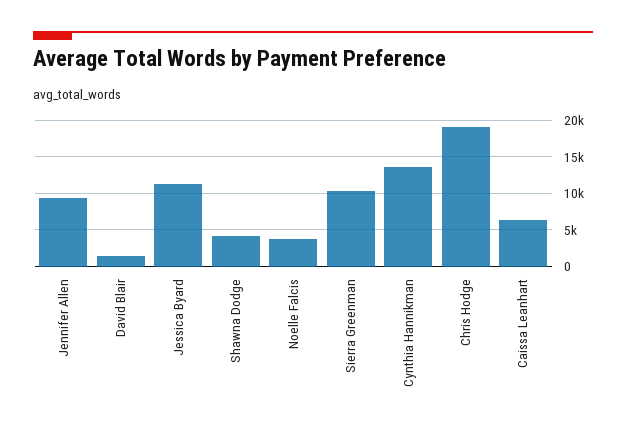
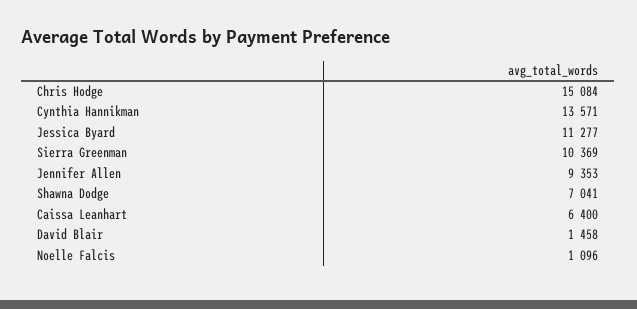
  {
    "Jennifer Allen": 9353,
    "David Blair": 1458,
    "Jessica Byard": 11277,
-   "Shawna Dodge": 4000,
+   "Shawna Dodge": 7041,
-   "Noelle Falcis": 4000,
+   "Noelle Falcis": 1096,
    "Sierra Greenman": 10369,
    "Cynthia Hannikman": 13571,
-   "Chris Hodge": 19000,
+   "Chris Hodge": 15084,
    "Caissa Leanhart": 6400
  }

